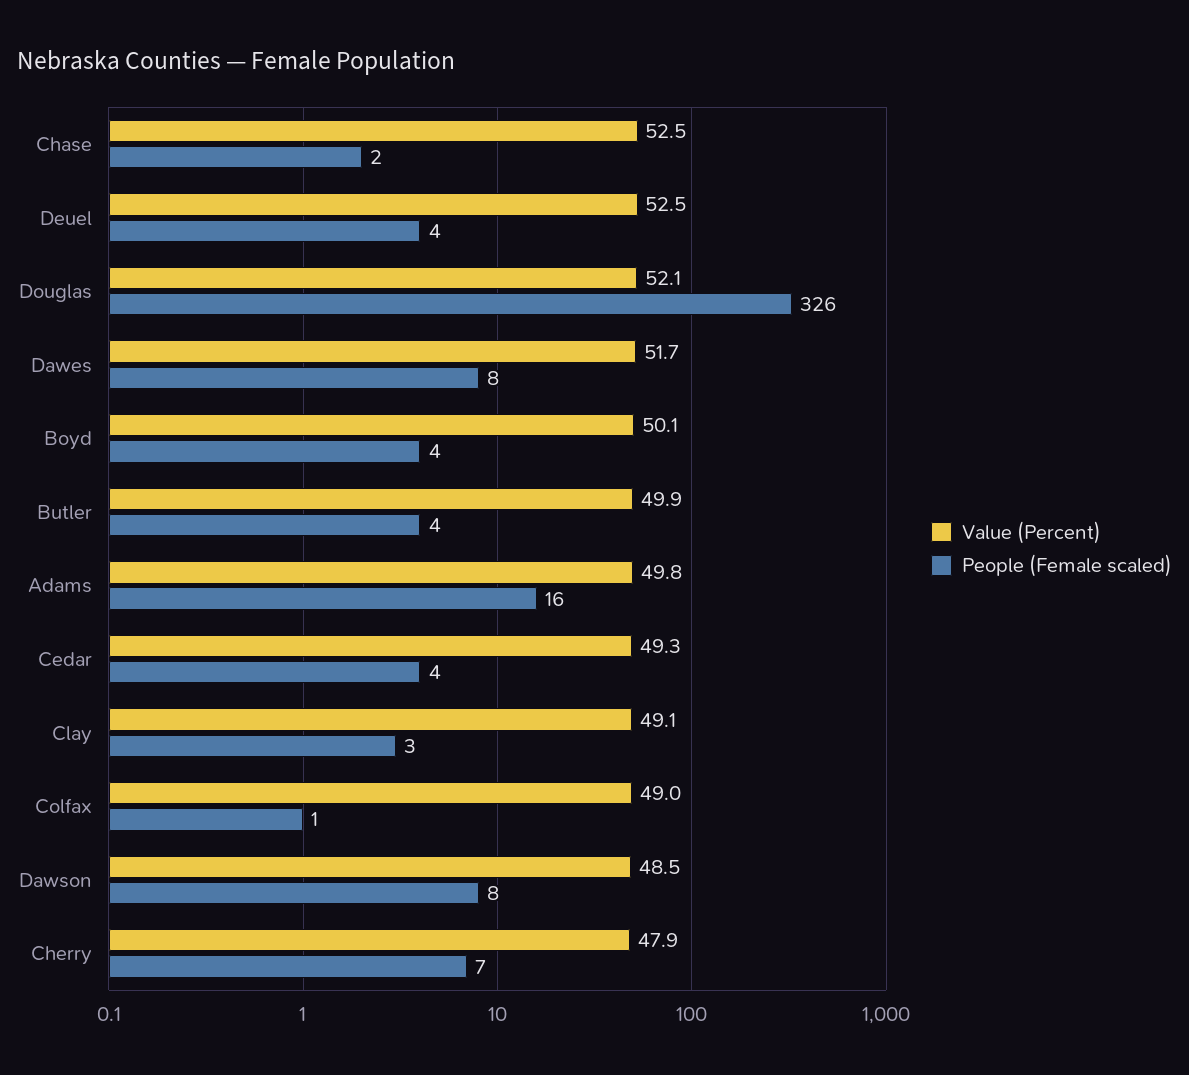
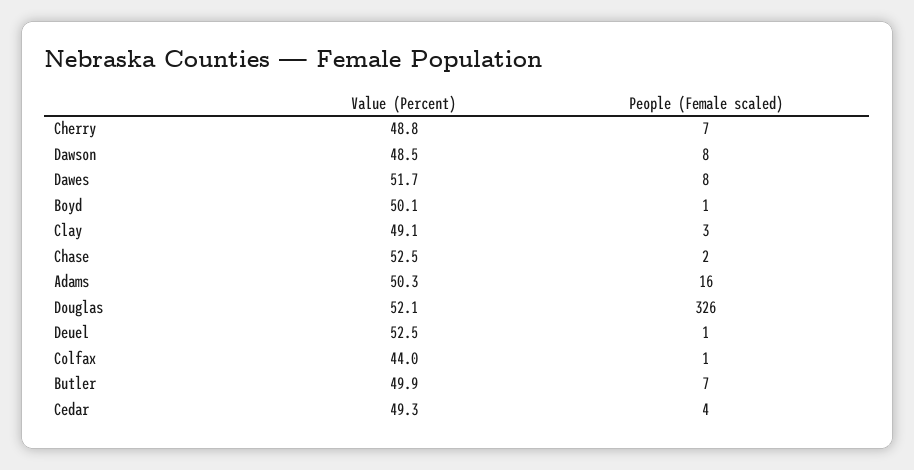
  {
    "Value (Percent)": {
      "Chase": 52.5,
      "Deuel": 52.5,
      "Douglas": 52.1,
      "Dawes": 51.7,
      "Boyd": 50.1,
      "Butler": 49.9,
-     "Adams": 49.8,
+     "Adams": 50.3,
      "Cedar": 49.3,
      "Clay": 49.1,
-     "Colfax": 49,
+     "Colfax": 44,
      "Dawson": 48.5,
-     "Cherry": 47.9
+     "Cherry": 48.8
    },
    "People (Female scaled)": {
      "Chase": 2,
-     "Deuel": 4,
+     "Deuel": 1,
      "Douglas": 326,
      "Dawes": 8,
-     "Boyd": 4,
+     "Boyd": 1,
-     "Butler": 4,
+     "Butler": 7,
      "Adams": 16,
      "Cedar": 4,
      "Clay": 3,
      "Colfax": 1,
      "Dawson": 8,
      "Cherry": 7
    }
  }

